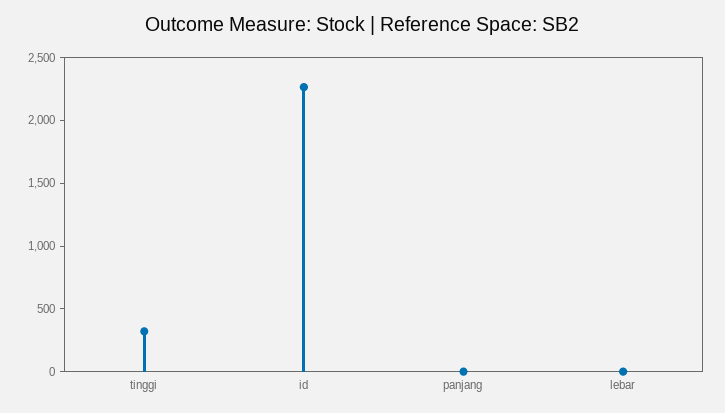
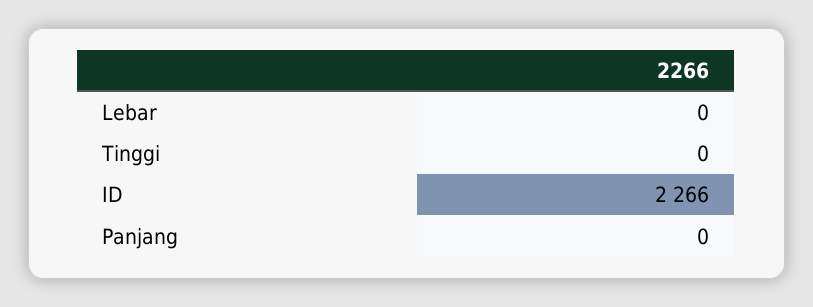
  {
-   "tinggi": 300,
+   "tinggi": 0,
    "id": 2266,
    "panjang": 0,
    "lebar": 0
  }

